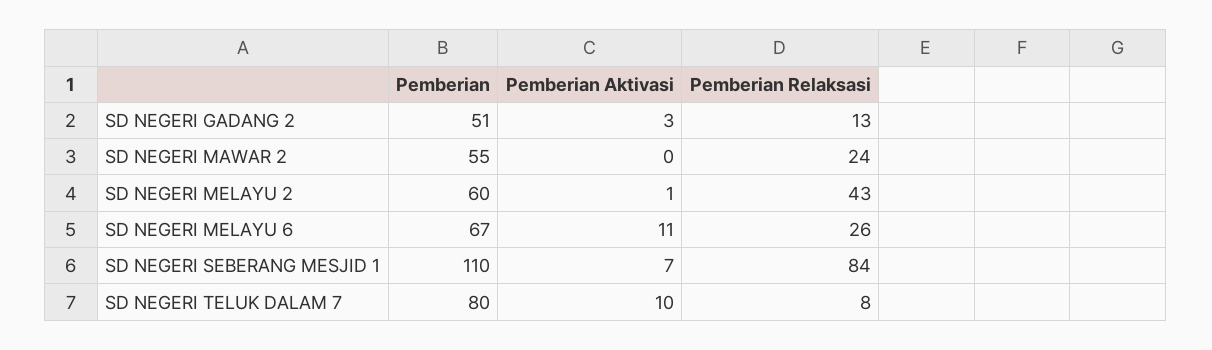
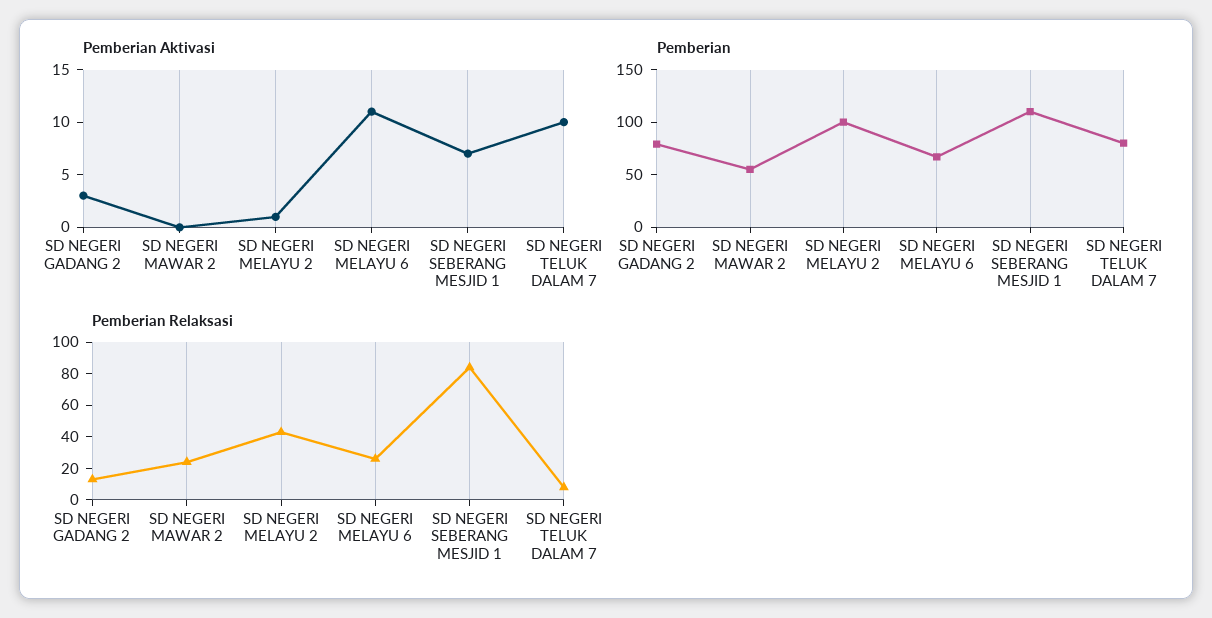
  {
    "Pemberian": {
-     "SD NEGERI GADANG 2": 51,
+     "SD NEGERI GADANG 2": 80,
      "SD NEGERI MAWAR 2": 55,
-     "SD NEGERI MELAYU 2": 60,
+     "SD NEGERI MELAYU 2": 100,
      "SD NEGERI MELAYU 6": 67,
      "SD NEGERI SEBERANG MESJID 1": 110,
      "SD NEGERI TELUK DALAM 7": 80
    },
    "Pemberian Aktivasi": {
      "SD NEGERI GADANG 2": 3,
      "SD NEGERI MAWAR 2": 0,
      "SD NEGERI MELAYU 2": 1,
      "SD NEGERI MELAYU 6": 11,
      "SD NEGERI SEBERANG MESJID 1": 7,
      "SD NEGERI TELUK DALAM 7": 10
    },
    "Pemberian Relaksasi": {
      "SD NEGERI GADANG 2": 13,
      "SD NEGERI MAWAR 2": 24,
      "SD NEGERI MELAYU 2": 43,
      "SD NEGERI MELAYU 6": 26,
      "SD NEGERI SEBERANG MESJID 1": 84,
      "SD NEGERI TELUK DALAM 7": 8
    }
  }

